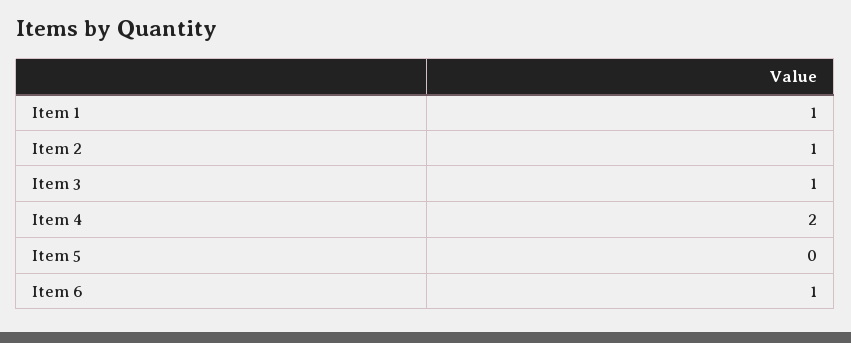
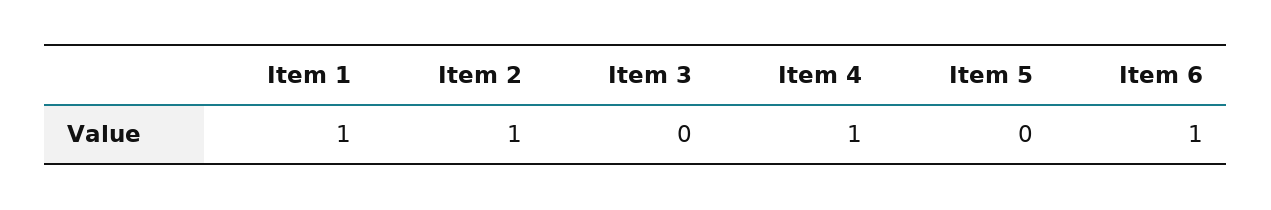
  {
    "Item 1": 1,
    "Item 2": 1,
-   "Item 3": 1,
+   "Item 3": 0,
-   "Item 4": 2,
+   "Item 4": 1,
    "Item 5": 0,
    "Item 6": 1
  }

